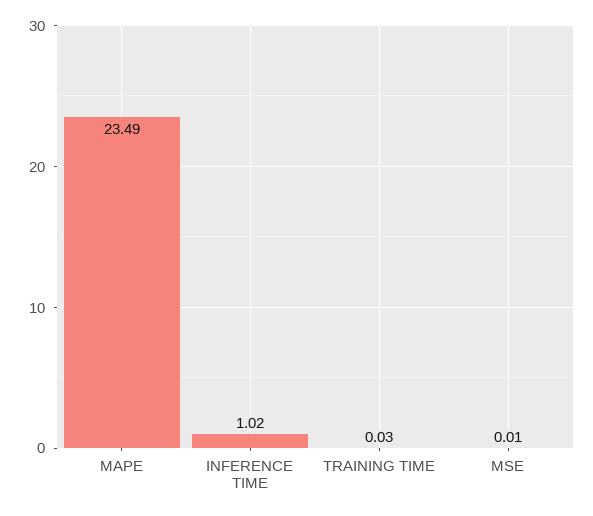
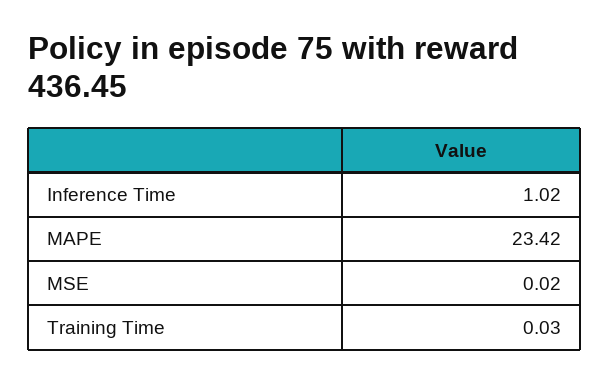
  {
-   "MAPE": 23.49,
+   "MAPE": 23.42,
    "INFERENCE TIME": 1.02,
    "TRAINING TIME": 0.03,
-   "MSE": 0.01
+   "MSE": 0.02
  }

